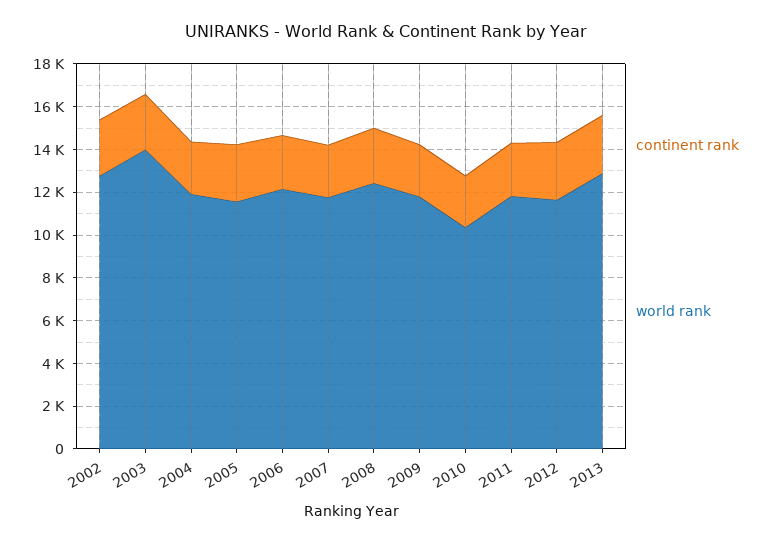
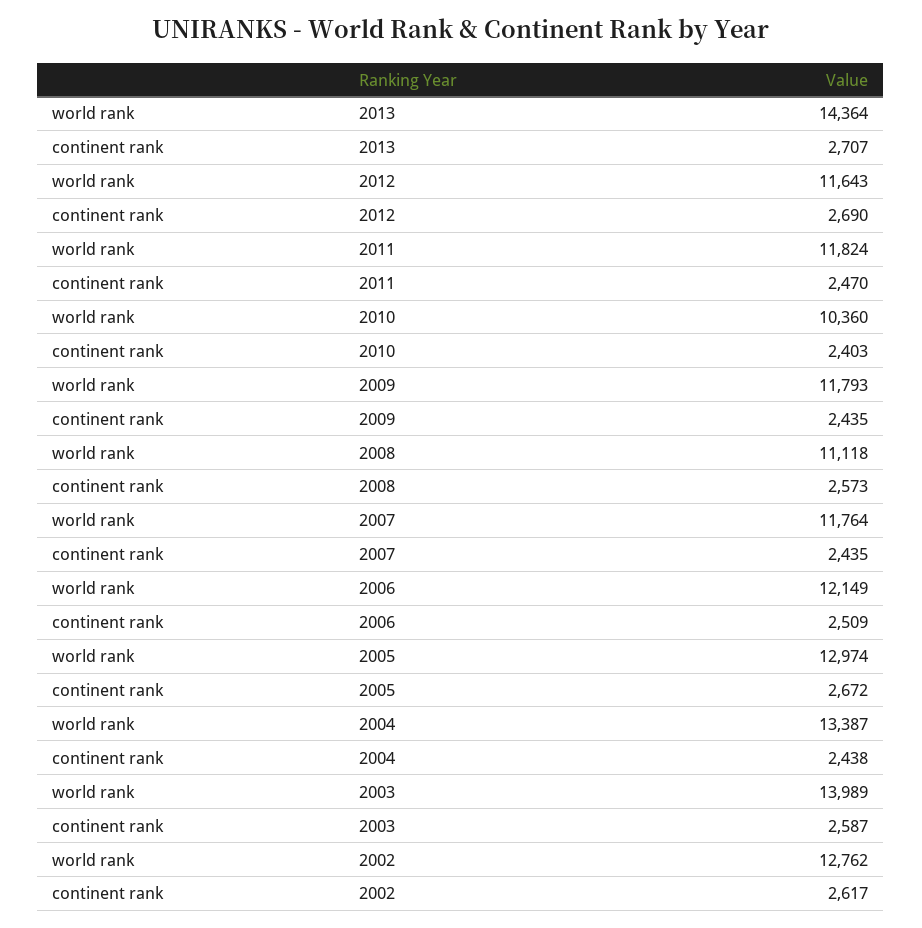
  {
    "continent rank": {
      "2002": 2617,
      "2003": 2587,
      "2004": 2438,
      "2005": 2672,
      "2006": 2509,
      "2007": 2435,
      "2008": 2573,
      "2009": 2435,
      "2010": 2403,
      "2011": 2470,
      "2012": 2690,
      "2013": 2707
    },
    "world rank": {
      "2002": 12762,
      "2003": 13989,
-     "2004": 12000,
+     "2004": 13387,
-     "2005": 11500,
+     "2005": 12974,
      "2006": 12149,
      "2007": 11764,
-     "2008": 12500,
+     "2008": 11118,
      "2009": 11793,
      "2010": 10360,
      "2011": 11824,
      "2012": 11643,
-     "2013": 13000
+     "2013": 14364
    }
  }

